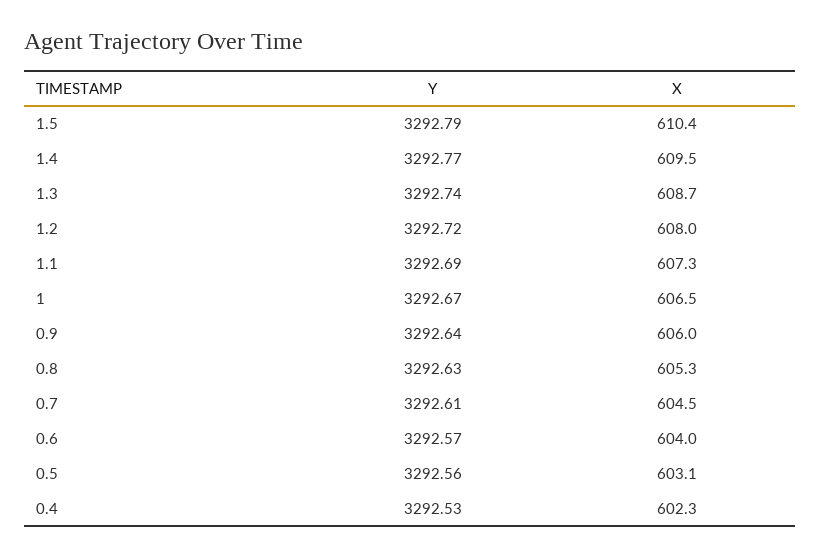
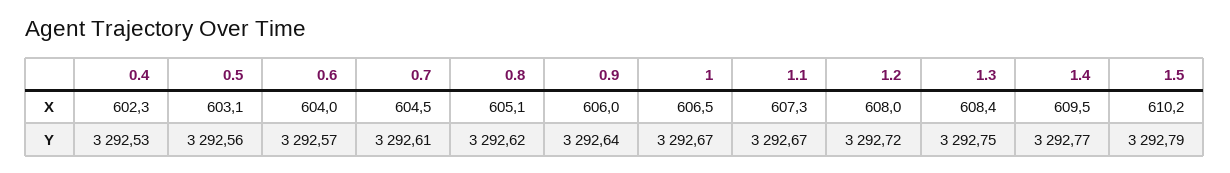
  {
    "Y": {
      "1.5": 3292.79,
      "1.4": 3292.77,
-     "1.3": 3292.74,
+     "1.3": 3292.75,
      "1.2": 3292.72,
-     "1.1": 3292.69,
+     "1.1": 3292.67,
      "1": 3292.67,
      "0.9": 3292.64,
-     "0.8": 3292.63,
+     "0.8": 3292.62,
      "0.7": 3292.61,
      "0.6": 3292.57,
      "0.5": 3292.56,
      "0.4": 3292.53
    },
    "X": {
-     "1.5": 610.4,
+     "1.5": 610.2,
      "1.4": 609.5,
-     "1.3": 608.7,
+     "1.3": 608.4,
      "1.2": 608,
      "1.1": 607.3,
      "1": 606.5,
      "0.9": 606,
-     "0.8": 605.3,
+     "0.8": 605.1,
      "0.7": 604.5,
      "0.6": 604,
      "0.5": 603.1,
      "0.4": 602.3
    }
  }

